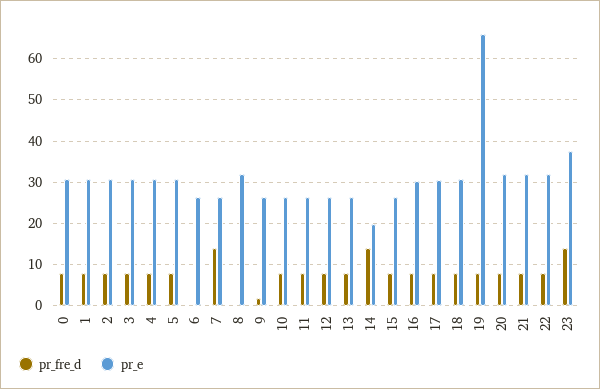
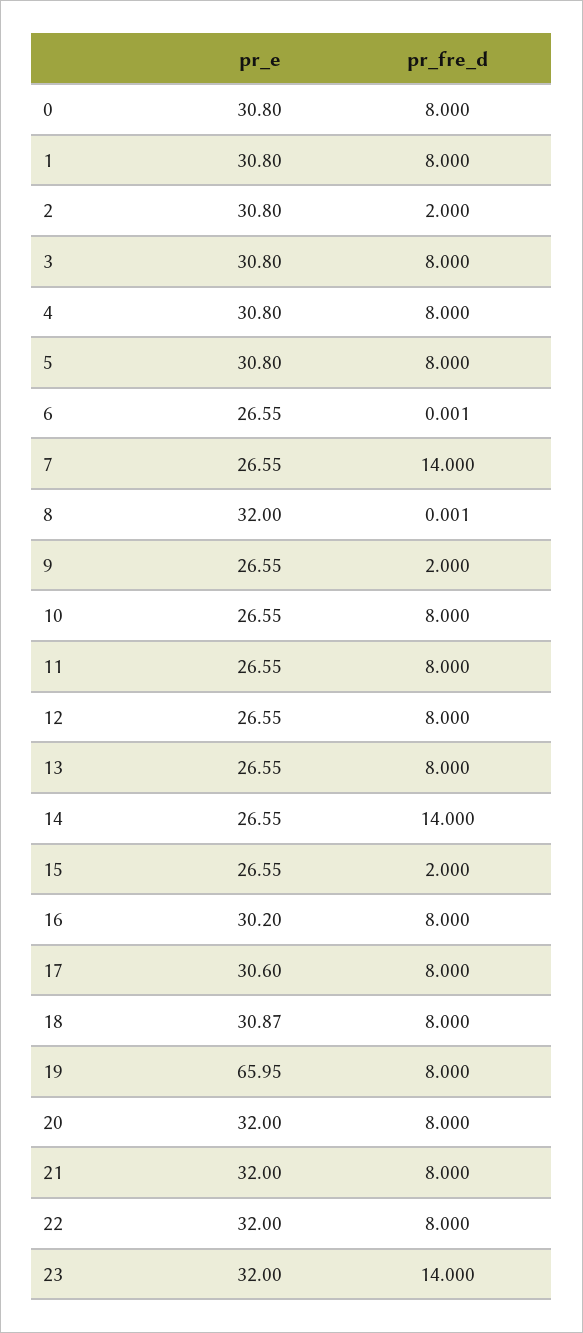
  {
    "pr_fre_d": {
      "0": 8,
      "1": 8,
-     "2": 8,
+     "2": 2,
      "3": 8,
      "4": 8,
      "5": 8,
      "6": 0.001,
      "7": 14,
      "8": 0.001,
      "9": 2,
      "10": 8,
      "11": 8,
      "12": 8,
      "13": 8,
      "14": 14,
-     "15": 8,
+     "15": 2,
      "16": 8,
      "17": 8,
      "18": 8,
      "19": 8,
      "20": 8,
      "21": 8,
      "22": 8,
      "23": 14
    },
    "pr_e": {
      "0": 30.8,
      "1": 30.8,
      "2": 30.8,
      "3": 30.8,
      "4": 30.8,
      "5": 30.8,
      "6": 26.55,
      "7": 26.55,
      "8": 32,
      "9": 26.55,
      "10": 26.55,
      "11": 26.55,
      "12": 26.55,
      "13": 26.55,
-     "14": 20,
+     "14": 26.55,
      "15": 26.55,
      "16": 30.2,
      "17": 30.6,
      "18": 30.87,
      "19": 65.95,
      "20": 32,
      "21": 32,
      "22": 32,
-     "23": 38
+     "23": 32
    }
  }

